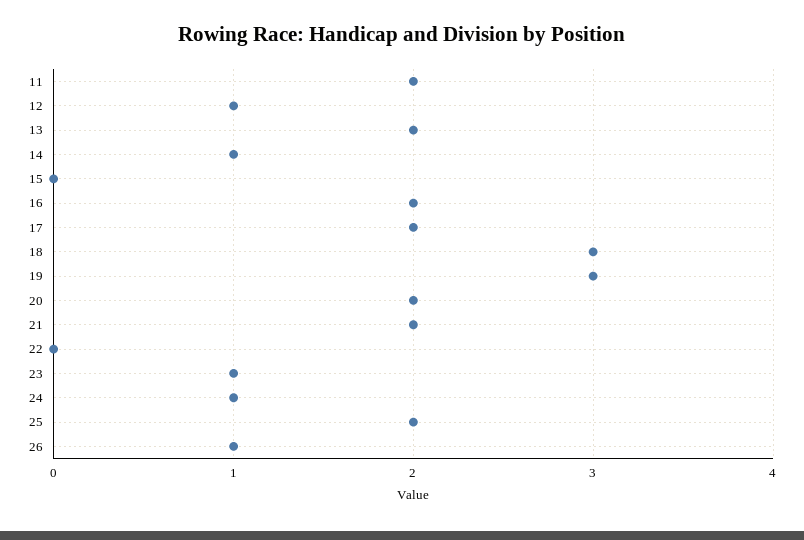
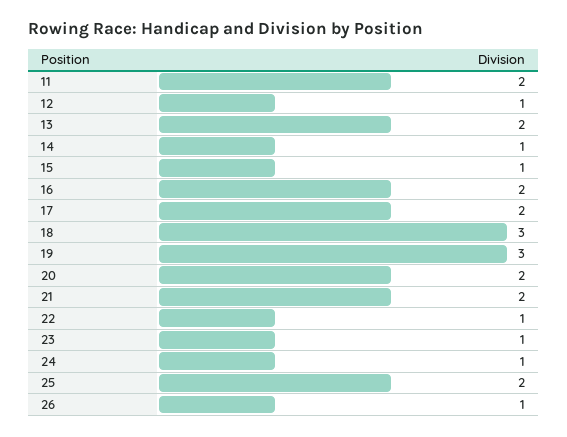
  {
    "11": 2,
    "12": 1,
    "13": 2,
    "14": 1,
-   "15": 0,
+   "15": 1,
    "16": 2,
    "17": 2,
    "18": 3,
    "19": 3,
    "20": 2,
    "21": 2,
-   "22": 0,
+   "22": 1,
    "23": 1,
    "24": 1,
    "25": 2,
    "26": 1
  }

